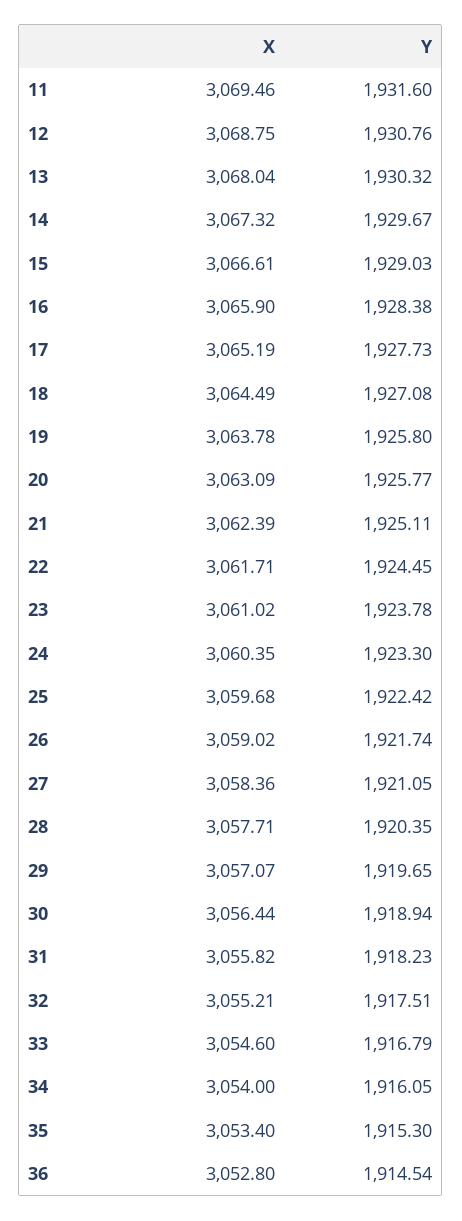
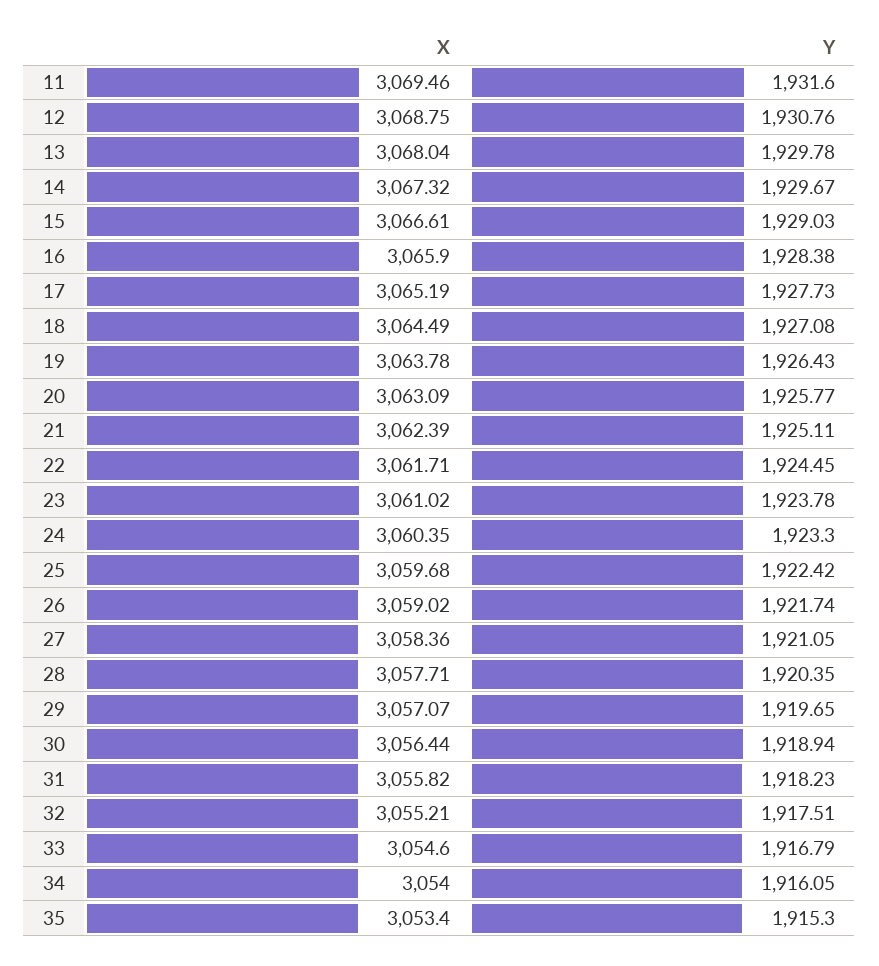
  {
    "X": {
      "11": 3069.46,
      "12": 3068.75,
      "13": 3068.04,
      "14": 3067.32,
      "15": 3066.61,
      "16": 3065.9,
      "17": 3065.19,
      "18": 3064.49,
      "19": 3063.78,
      "20": 3063.09,
      "21": 3062.39,
      "22": 3061.71,
      "23": 3061.02,
      "24": 3060.35,
      "25": 3059.68,
      "26": 3059.02,
      "27": 3058.36,
      "28": 3057.71,
      "29": 3057.07,
      "30": 3056.44,
      "31": 3055.82,
      "32": 3055.21,
      "33": 3054.6,
      "34": 3054,
-     "35": 3053.4,
+     "35": 3053.4
-     "36": 3052.8
    },
    "Y": {
      "11": 1931.6,
      "12": 1930.76,
-     "13": 1930.32,
+     "13": 1929.78,
      "14": 1929.67,
      "15": 1929.03,
      "16": 1928.38,
      "17": 1927.73,
      "18": 1927.08,
-     "19": 1925.8,
+     "19": 1926.43,
      "20": 1925.77,
      "21": 1925.11,
      "22": 1924.45,
      "23": 1923.78,
      "24": 1923.3,
      "25": 1922.42,
      "26": 1921.74,
      "27": 1921.05,
      "28": 1920.35,
      "29": 1919.65,
      "30": 1918.94,
      "31": 1918.23,
      "32": 1917.51,
      "33": 1916.79,
      "34": 1916.05,
-     "35": 1915.3,
+     "35": 1915.3
-     "36": 1914.54
    }
  }

